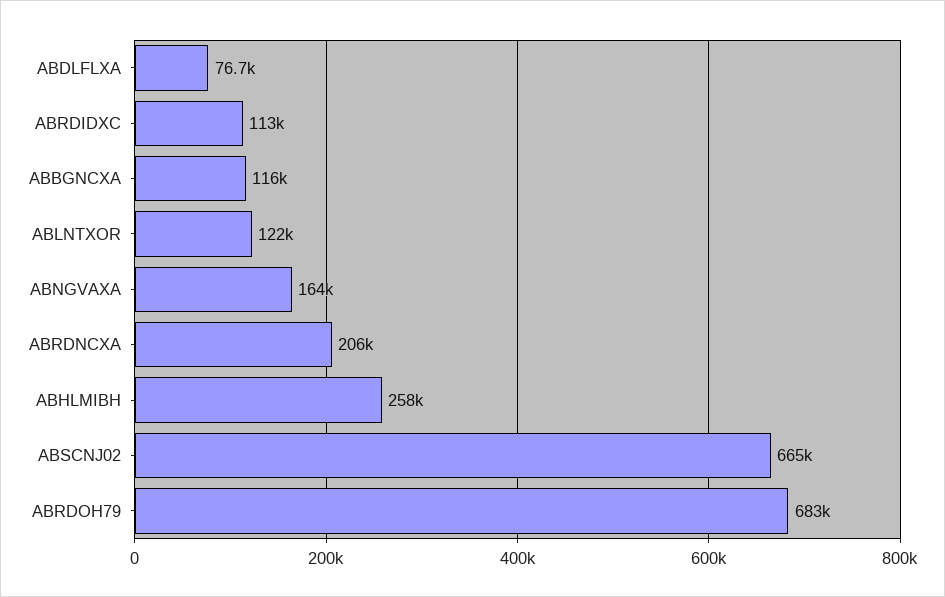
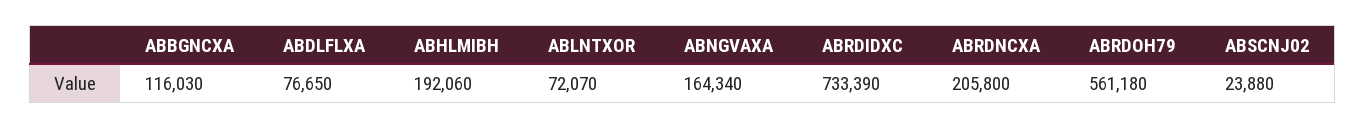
  {
    "ABDLFLXA": 76650,
-   "ABRDIDXC": 113000,
+   "ABRDIDXC": 733390,
    "ABBGNCXA": 116030,
-   "ABLNTXOR": 122000,
+   "ABLNTXOR": 72070,
    "ABNGVAXA": 164340,
    "ABRDNCXA": 205800,
-   "ABHLMIBH": 258000,
+   "ABHLMIBH": 192060,
-   "ABSCNJ02": 665000,
+   "ABSCNJ02": 23880,
-   "ABRDOH79": 683000
+   "ABRDOH79": 561180
  }

